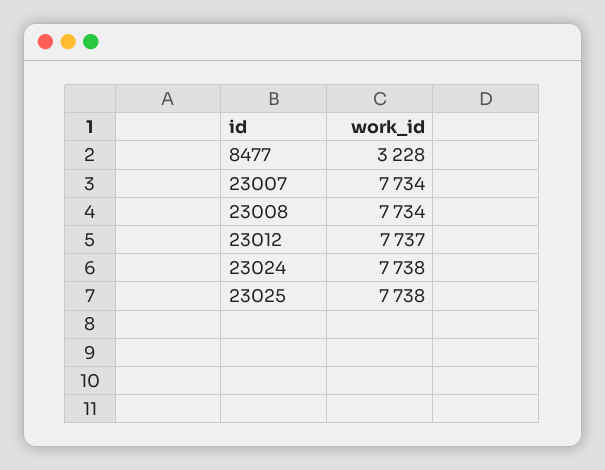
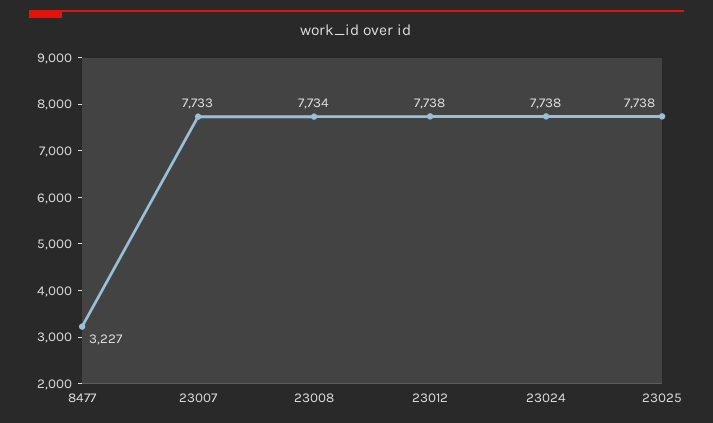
  {
-   "8477": 3228,
+   "8477": 3227,
-   "23007": 7734,
+   "23007": 7733,
    "23008": 7734,
-   "23012": 7737,
+   "23012": 7738,
    "23024": 7738,
    "23025": 7738
  }

